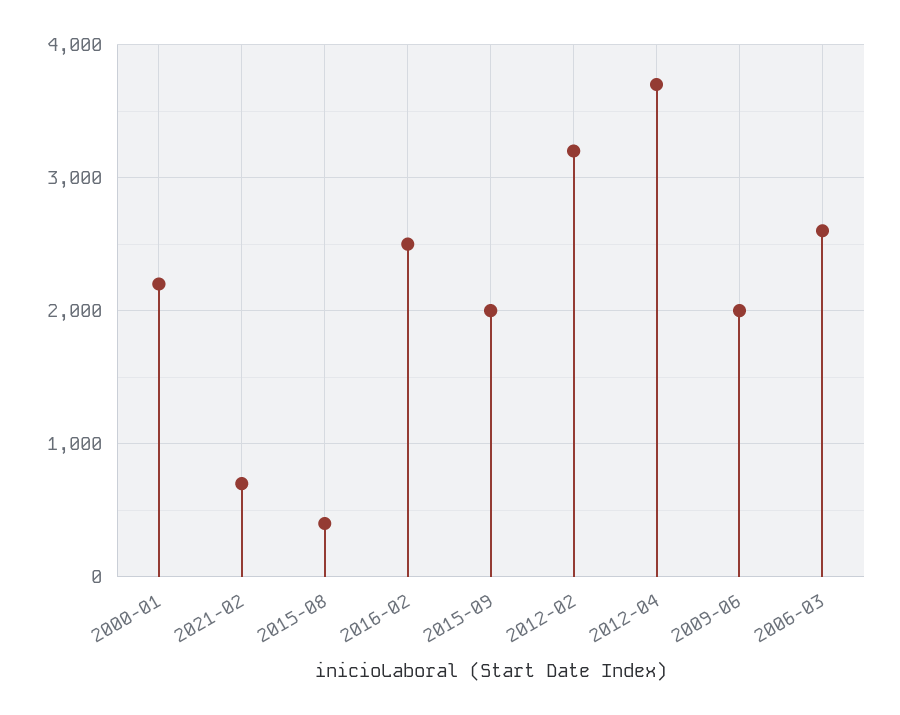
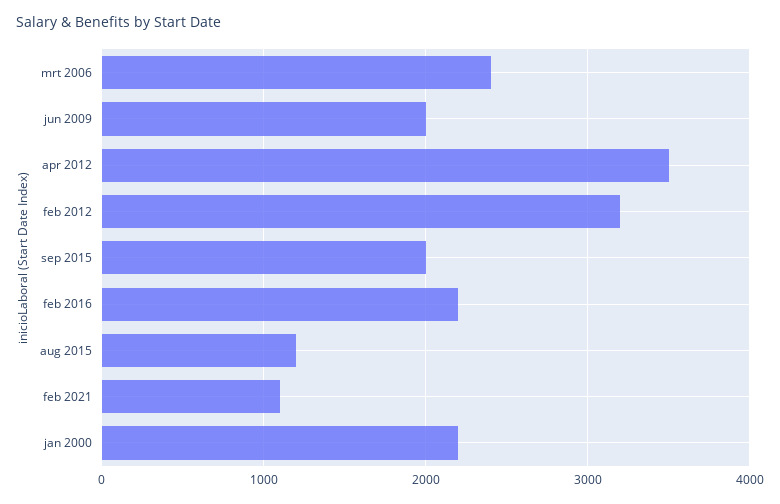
  {
    "2000-01": 2200,
-   "2021-02": 700,
+   "2021-02": 1100,
-   "2015-08": 400,
+   "2015-08": 1200,
-   "2016-02": 2500,
+   "2016-02": 2200,
    "2015-09": 2000,
    "2012-02": 3200,
-   "2012-04": 3700,
+   "2012-04": 3500,
    "2009-06": 2000,
-   "2006-03": 2600
+   "2006-03": 2400
  }

